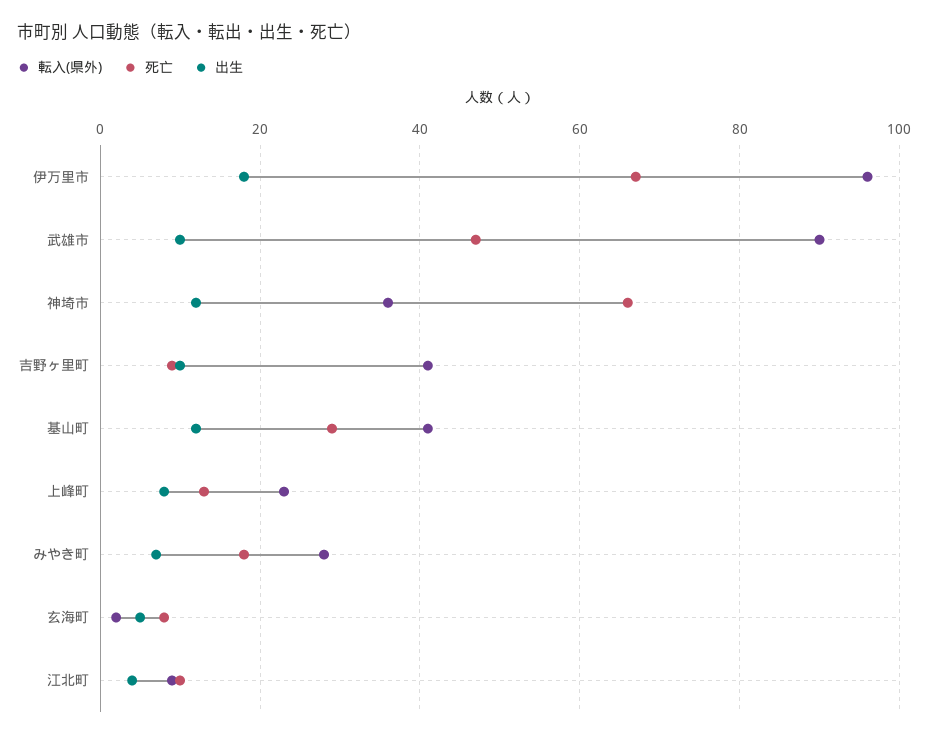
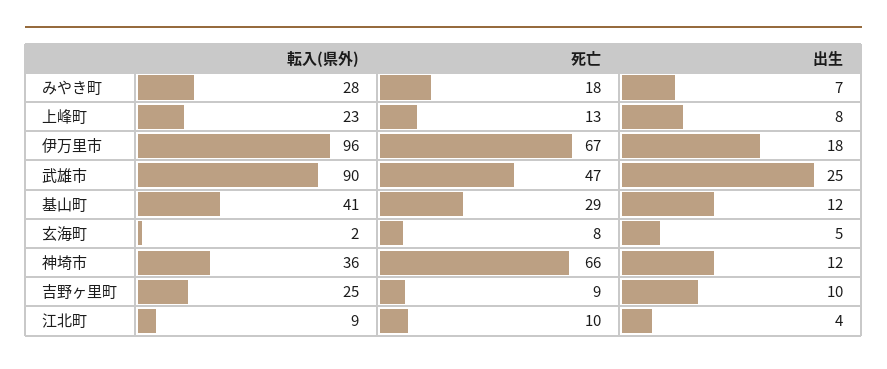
  {
    "転入(県外)": {
      "伊万里市": 96,
      "武雄市": 90,
      "神埼市": 36,
-     "吉野ヶ里町": 40,
+     "吉野ヶ里町": 25,
      "基山町": 41,
      "上峰町": 23,
      "みやき町": 28,
      "玄海町": 2,
      "江北町": 9
    },
    "死亡": {
      "伊万里市": 67,
      "武雄市": 47,
      "神埼市": 66,
      "吉野ヶ里町": 9,
      "基山町": 29,
      "上峰町": 13,
      "みやき町": 18,
      "玄海町": 8,
      "江北町": 10
    },
    "出生": {
      "伊万里市": 18,
-     "武雄市": 10,
+     "武雄市": 25,
      "神埼市": 12,
      "吉野ヶ里町": 10,
      "基山町": 12,
      "上峰町": 8,
      "みやき町": 7,
      "玄海町": 5,
      "江北町": 4
    }
  }

